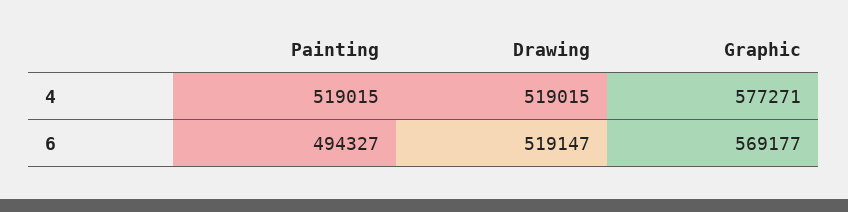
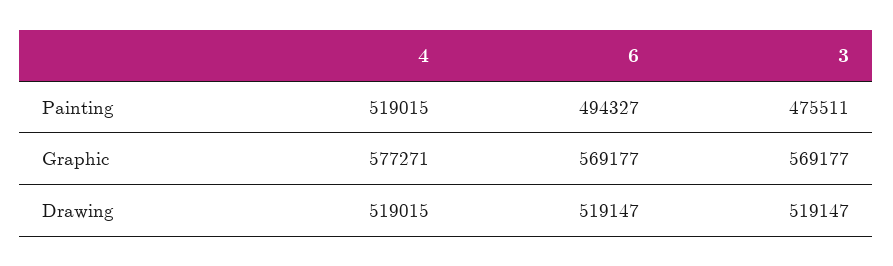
  {
    "Painting": {
      "4": 519015,
-     "6": 494327
+     "6": 494327,
+     "3": 475511
    },
    "Drawing": {
      "4": 519015,
-     "6": 519147
+     "6": 519147,
+     "3": 519147
    },
    "Graphic": {
      "4": 577271,
-     "6": 569177
+     "6": 569177,
+     "3": 569177
    }
  }

